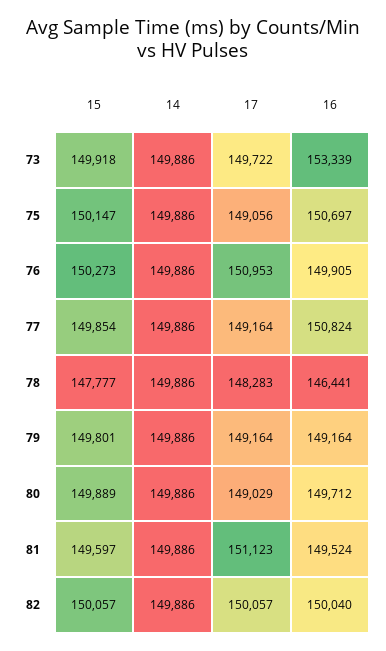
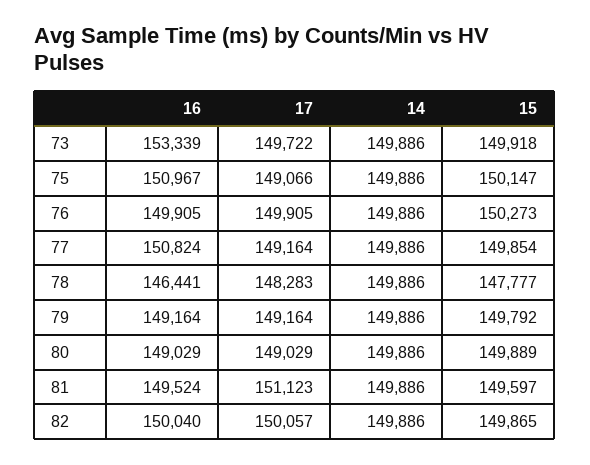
  {
    "15": {
      "73": 149918,
      "75": 150147,
      "76": 150273,
      "77": 149854,
      "78": 147777,
-     "79": 149801,
+     "79": 149792,
      "80": 149889,
      "81": 149597,
-     "82": 150057
+     "82": 149865
    },
    "14": {
      "73": 149886,
      "75": 149886,
      "76": 149886,
      "77": 149886,
      "78": 149886,
      "79": 149886,
      "80": 149886,
      "81": 149886,
      "82": 149886
    },
    "17": {
      "73": 149722,
-     "75": 149056,
+     "75": 149066,
-     "76": 150953,
+     "76": 149905,
      "77": 149164,
      "78": 148283,
      "79": 149164,
      "80": 149029,
      "81": 151123,
      "82": 150057
    },
    "16": {
      "73": 153339,
-     "75": 150697,
+     "75": 150967,
      "76": 149905,
      "77": 150824,
      "78": 146441,
      "79": 149164,
-     "80": 149712,
+     "80": 149029,
      "81": 149524,
      "82": 150040
    }
  }

